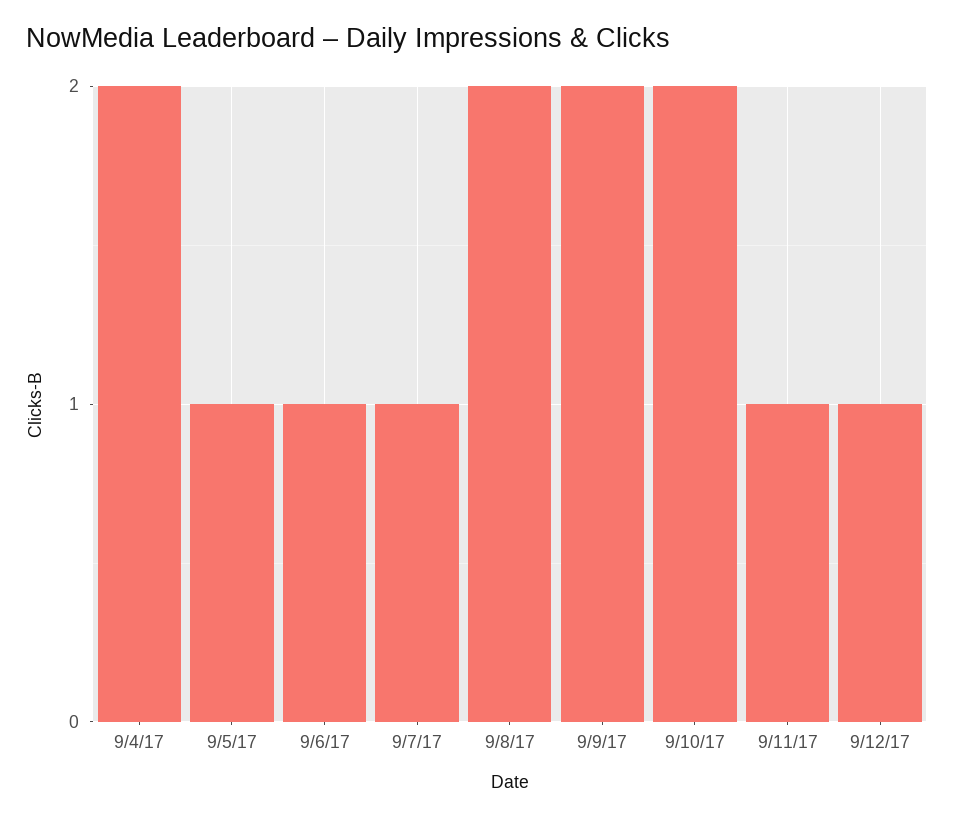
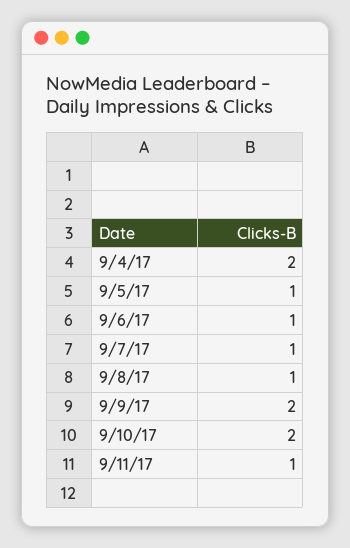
  {
    "9/4/17": 2,
    "9/5/17": 1,
    "9/6/17": 1,
    "9/7/17": 1,
-   "9/8/17": 2,
+   "9/8/17": 1,
    "9/9/17": 2,
    "9/10/17": 2,
-   "9/11/17": 1,
+   "9/11/17": 1
-   "9/12/17": 1
  }

